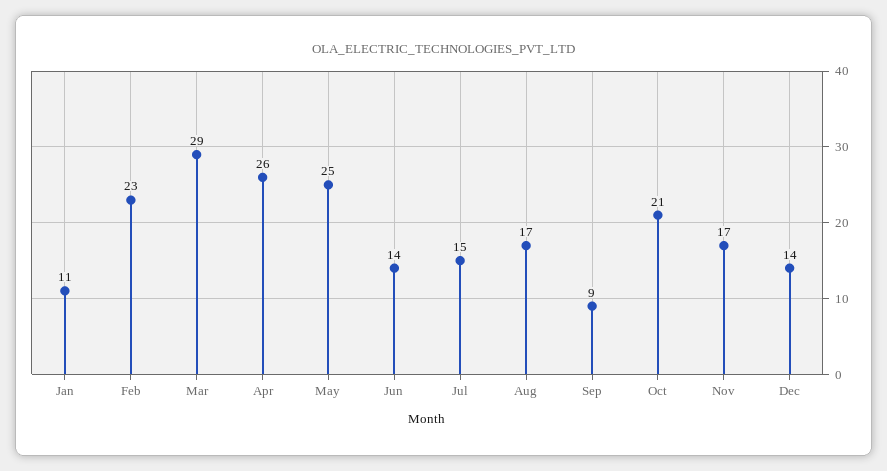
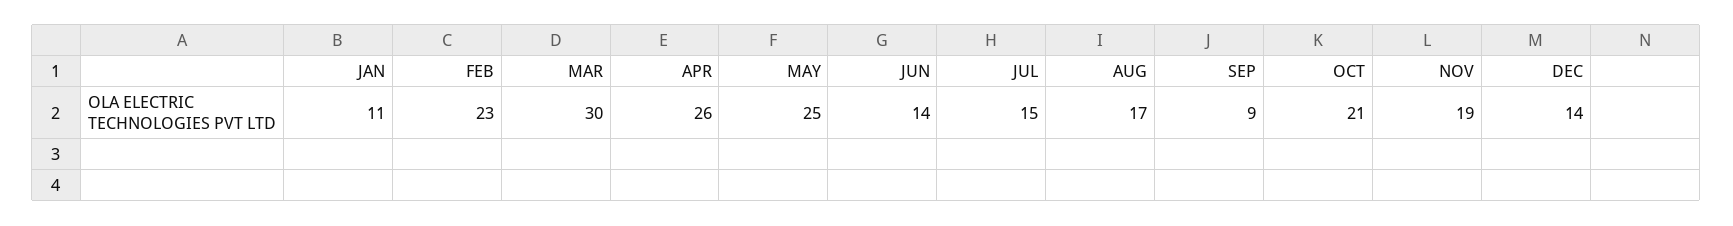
  {
    "Jan": 11,
    "Feb": 23,
-   "Mar": 29,
+   "Mar": 30,
    "Apr": 26,
    "May": 25,
    "Jun": 14,
    "Jul": 15,
    "Aug": 17,
    "Sep": 9,
    "Oct": 21,
-   "Nov": 17,
+   "Nov": 19,
    "Dec": 14
  }

